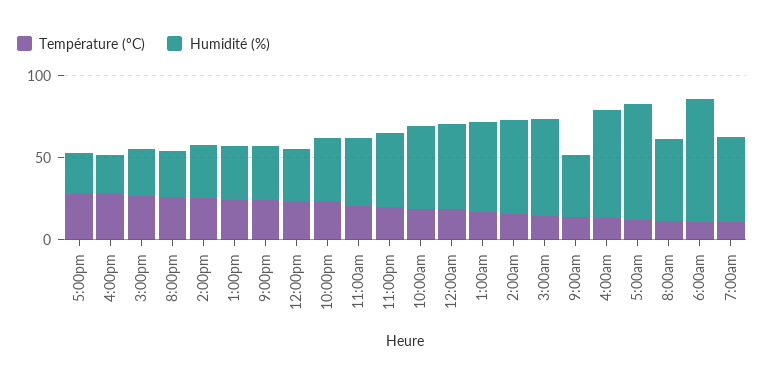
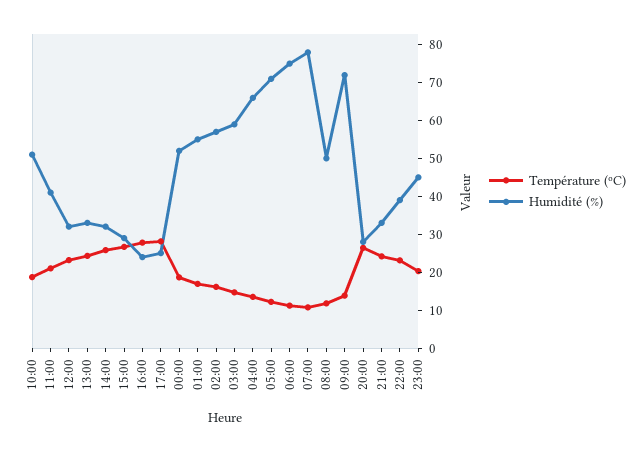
  {
    "Température (ºC)": {
      "5:00pm": 27.5,
      "4:00pm": 27.5,
      "3:00pm": 27.5,
      "8:00pm": 27.5,
      "2:00pm": 25,
      "1:00pm": 25,
      "9:00pm": 25,
      "12:00pm": 22.5,
      "10:00pm": 22.5,
      "11:00am": 20,
      "11:00pm": 20,
      "10:00am": 17.5,
      "12:00am": 17.5,
      "1:00am": 17.5,
      "2:00am": 15,
      "3:00am": 15,
      "9:00am": 15,
      "4:00am": 12.5,
      "5:00am": 12.5,
      "8:00am": 12.5,
      "6:00am": 10,
      "7:00am": 10
    },
    "Humidité (%)": {
      "5:00pm": 25,
      "4:00pm": 25,
      "3:00pm": 30,
      "8:00pm": 27.5,
      "2:00pm": 32.5,
      "1:00pm": 32.5,
      "9:00pm": 32.5,
      "12:00pm": 32.5,
      "10:00pm": 40,
      "11:00am": 40,
      "11:00pm": 45,
      "10:00am": 50,
      "12:00am": 52.5,
      "1:00am": 55,
      "2:00am": 57.5,
      "3:00am": 60,
-     "9:00am": 40,
+     "9:00am": 72.5,
      "4:00am": 65,
      "5:00am": 70,
      "8:00am": 50,
      "6:00am": 75,
-     "7:00am": 50
+     "7:00am": 77.5
    }
  }

